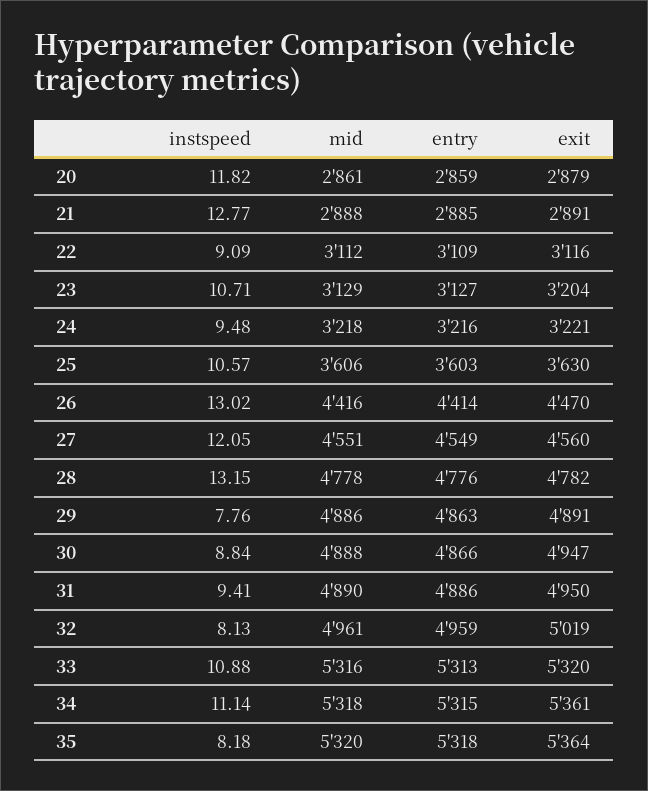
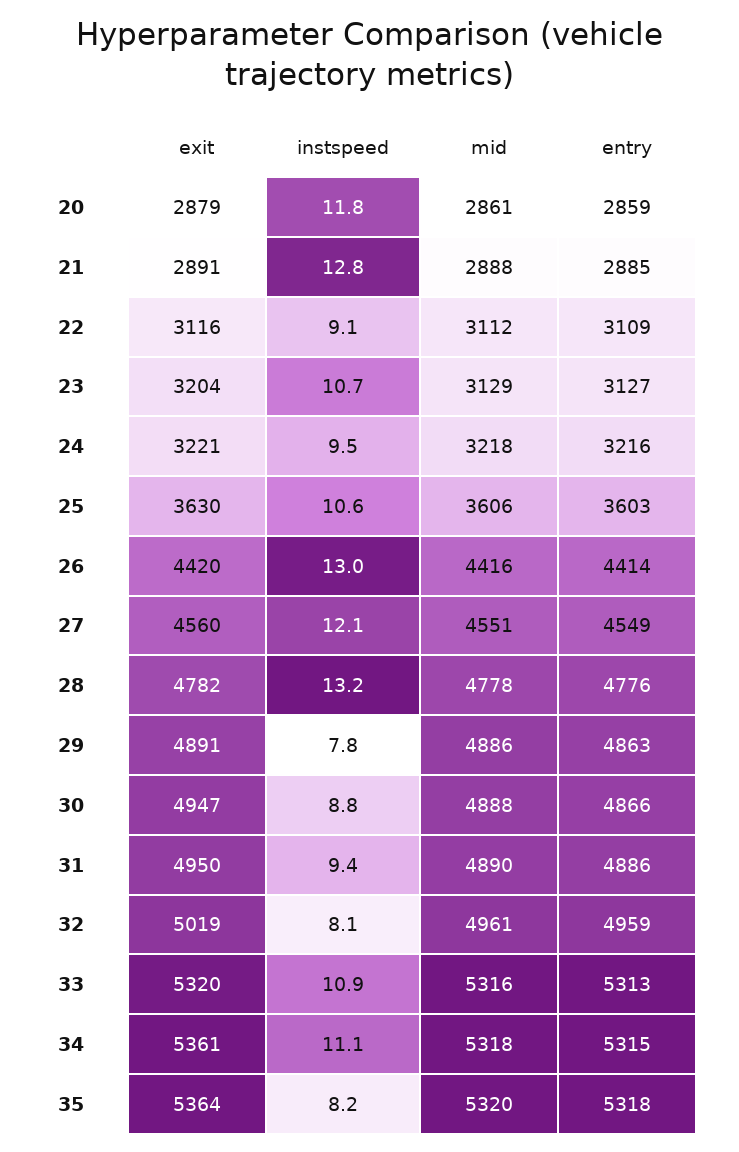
  {
    "instspeed": {
      "20": 11.82,
      "21": 12.77,
      "22": 9.09,
      "23": 10.71,
      "24": 9.48,
      "25": 10.57,
      "26": 13.02,
      "27": 12.05,
      "28": 13.15,
      "29": 7.76,
      "30": 8.84,
      "31": 9.41,
      "32": 8.13,
      "33": 10.88,
      "34": 11.14,
      "35": 8.18
    },
    "mid": {
      "20": 2861,
      "21": 2888,
      "22": 3112,
      "23": 3129,
      "24": 3218,
      "25": 3606,
      "26": 4416,
      "27": 4551,
      "28": 4778,
      "29": 4886,
      "30": 4888,
      "31": 4890,
      "32": 4961,
      "33": 5316,
      "34": 5318,
      "35": 5320
    },
    "entry": {
      "20": 2859,
      "21": 2885,
      "22": 3109,
      "23": 3127,
      "24": 3216,
      "25": 3603,
      "26": 4414,
      "27": 4549,
      "28": 4776,
      "29": 4863,
      "30": 4866,
      "31": 4886,
      "32": 4959,
      "33": 5313,
      "34": 5315,
      "35": 5318
    },
    "exit": {
      "20": 2879,
      "21": 2891,
      "22": 3116,
      "23": 3204,
      "24": 3221,
      "25": 3630,
-     "26": 4470,
+     "26": 4420,
      "27": 4560,
      "28": 4782,
      "29": 4891,
      "30": 4947,
      "31": 4950,
      "32": 5019,
      "33": 5320,
      "34": 5361,
      "35": 5364
    }
  }

